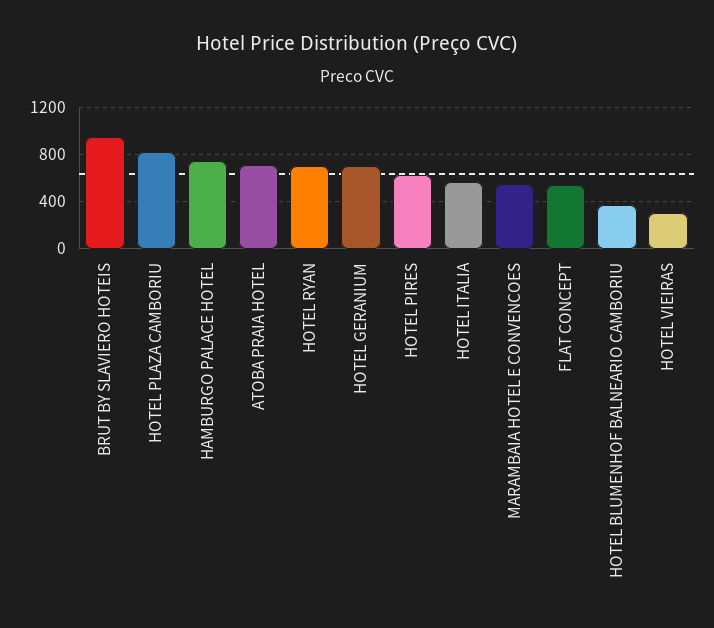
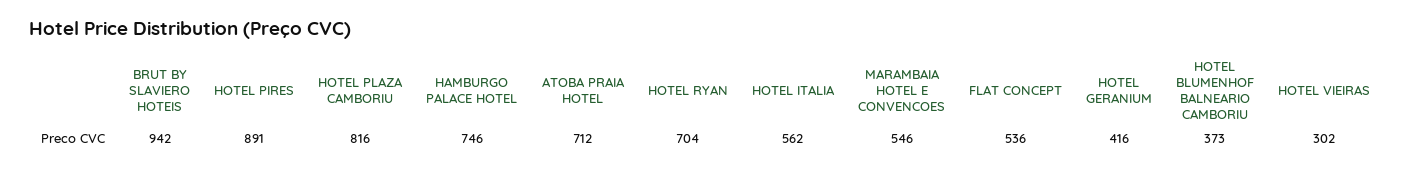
  {
    "BRUT BY SLAVIERO HOTEIS": 942,
    "HOTEL PLAZA CAMBORIU": 816,
    "HAMBURGO PALACE HOTEL": 746,
    "ATOBA PRAIA HOTEL": 712,
    "HOTEL RYAN": 704,
-   "HOTEL GERANIUM": 700,
+   "HOTEL GERANIUM": 416,
-   "HOTEL PIRES": 600,
+   "HOTEL PIRES": 891,
    "HOTEL ITALIA": 562,
    "MARAMBAIA HOTEL E CONVENCOES": 546,
    "FLAT CONCEPT": 536,
    "HOTEL BLUMENHOF BALNEARIO CAMBORIU": 373,
    "HOTEL VIEIRAS": 302
  }

